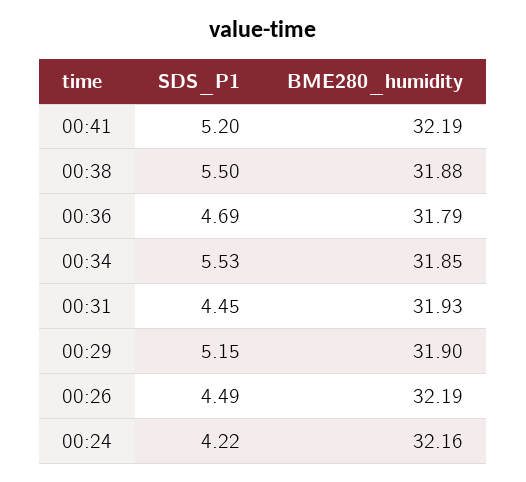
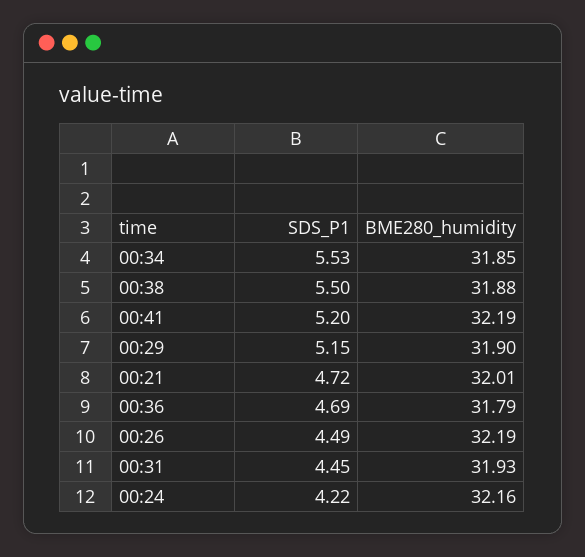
  {
    "SDS_P1": {
      "00:41": 5.2,
      "00:38": 5.5,
      "00:36": 4.69,
      "00:34": 5.53,
      "00:31": 4.45,
      "00:29": 5.15,
      "00:26": 4.49,
-     "00:24": 4.22
+     "00:24": 4.22,
+     "00:21": 4.72
    },
    "BME280_humidity": {
      "00:41": 32.19,
      "00:38": 31.88,
      "00:36": 31.79,
      "00:34": 31.85,
      "00:31": 31.93,
      "00:29": 31.9,
      "00:26": 32.19,
-     "00:24": 32.16
+     "00:24": 32.16,
+     "00:21": 32.01
    }
  }

